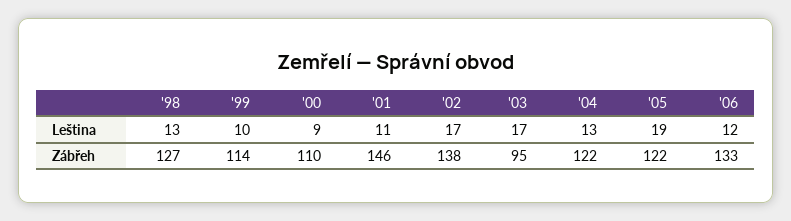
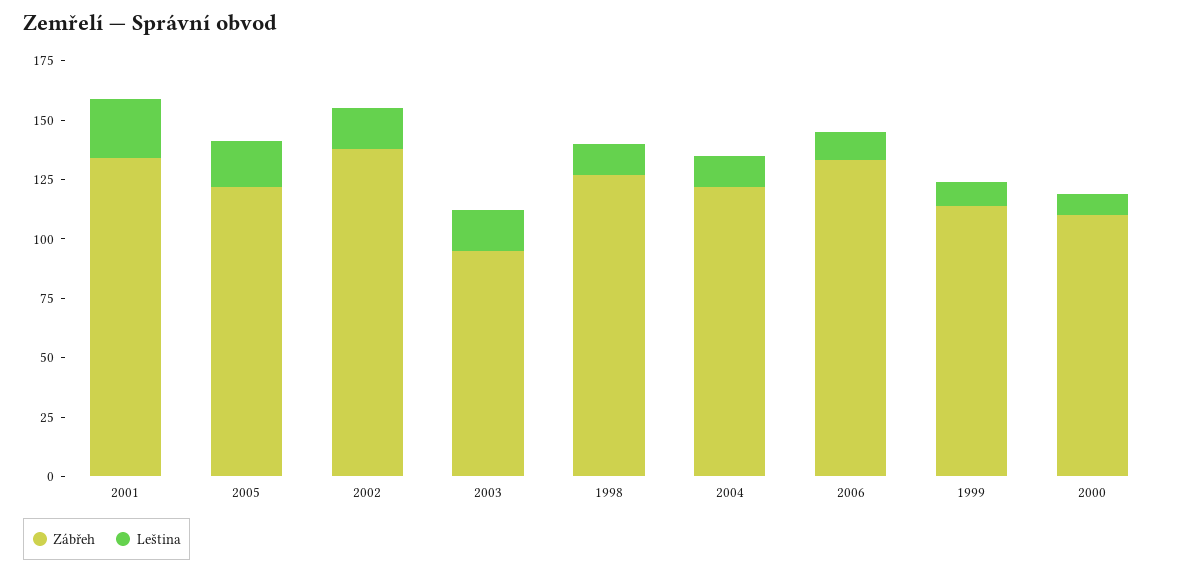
  {
    "Leština": {
      "'98": 13,
      "'99": 10,
      "'00": 9,
-     "'01": 11,
+     "'01": 25,
      "'02": 17,
      "'03": 17,
      "'04": 13,
      "'05": 19,
      "'06": 12
    },
    "Zábřeh": {
      "'98": 127,
      "'99": 114,
      "'00": 110,
-     "'01": 146,
+     "'01": 135,
      "'02": 138,
      "'03": 95,
      "'04": 122,
      "'05": 122,
      "'06": 133
    }
  }

